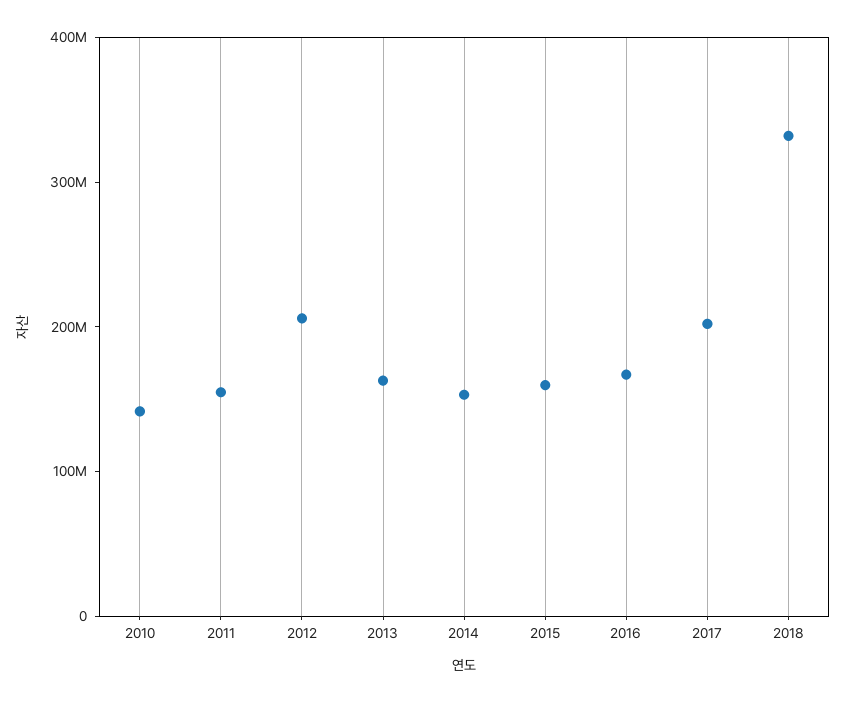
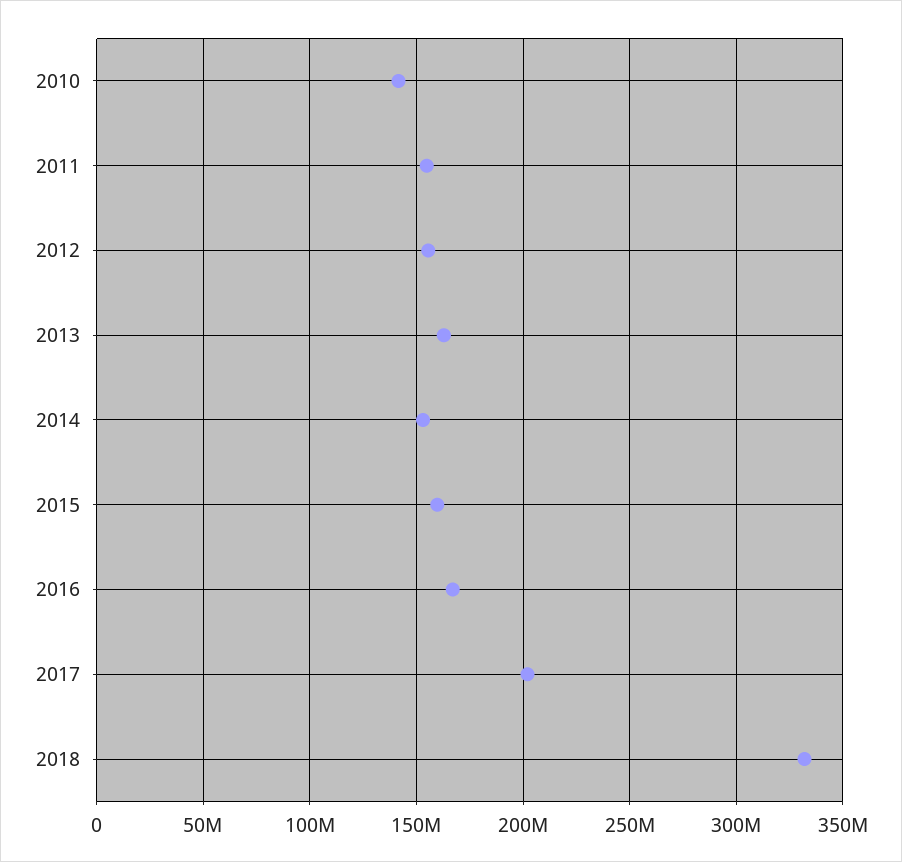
  {
    "2010": 140000000,
    "2011": 155000000,
-   "2012": 200000000,
+   "2012": 155000000,
    "2013": 165000000,
    "2014": 155000000,
    "2015": 160000000,
    "2016": 165000000,
    "2017": 200000000,
    "2018": 330000000
  }

